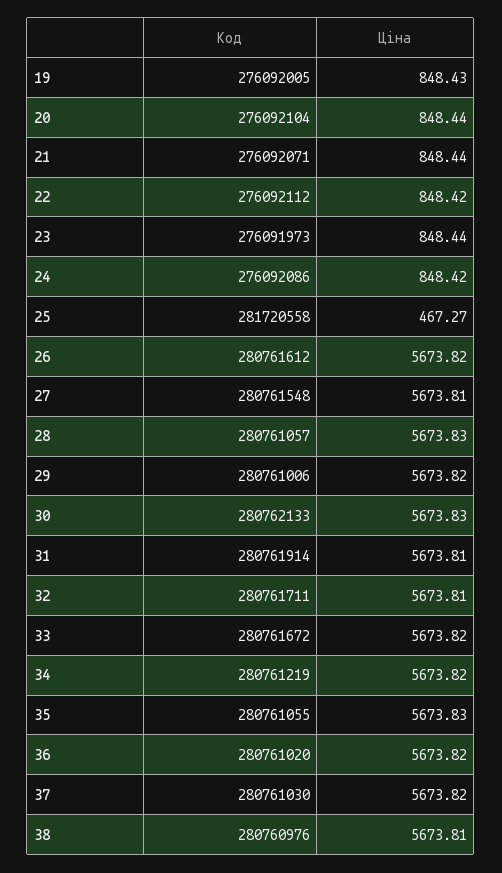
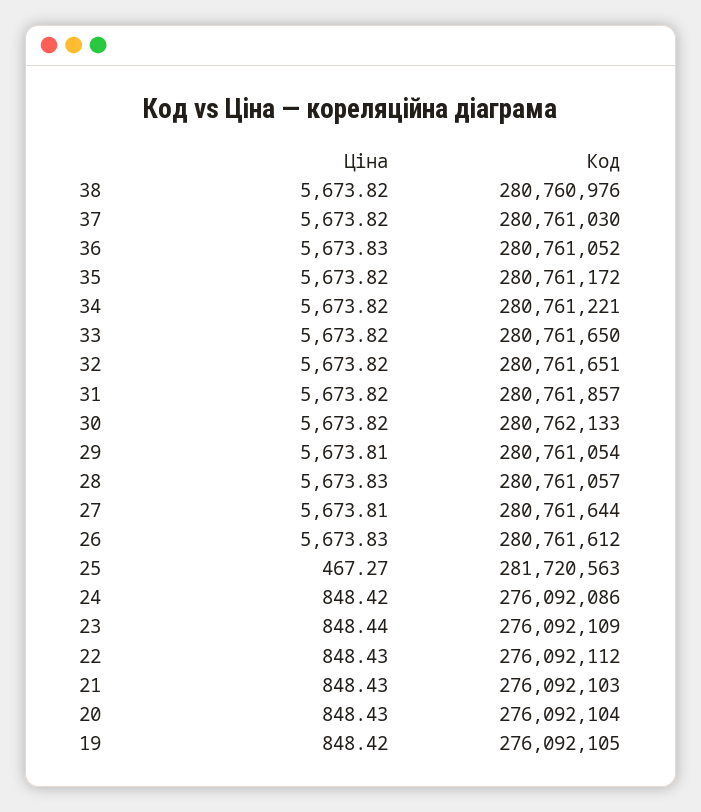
  {
    "Код": {
-     "19": 276092005,
+     "19": 276092105,
      "20": 276092104,
-     "21": 276092071,
+     "21": 276092103,
      "22": 276092112,
-     "23": 276091973,
+     "23": 276092109,
      "24": 276092086,
-     "25": 281720558,
+     "25": 281720563,
      "26": 280761612,
-     "27": 280761548,
+     "27": 280761644,
      "28": 280761057,
-     "29": 280761006,
+     "29": 280761054,
      "30": 280762133,
-     "31": 280761914,
+     "31": 280761857,
-     "32": 280761711,
+     "32": 280761651,
-     "33": 280761672,
+     "33": 280761650,
-     "34": 280761219,
+     "34": 280761221,
-     "35": 280761055,
+     "35": 280761172,
-     "36": 280761020,
+     "36": 280761052,
      "37": 280761030,
      "38": 280760976
    },
    "Ціна": {
-     "19": 848.43,
+     "19": 848.42,
-     "20": 848.44,
+     "20": 848.43,
-     "21": 848.44,
+     "21": 848.43,
-     "22": 848.42,
+     "22": 848.43,
      "23": 848.44,
      "24": 848.42,
      "25": 467.27,
-     "26": 5673.82,
+     "26": 5673.83,
      "27": 5673.81,
      "28": 5673.83,
-     "29": 5673.82,
+     "29": 5673.81,
-     "30": 5673.83,
+     "30": 5673.82,
-     "31": 5673.81,
+     "31": 5673.82,
-     "32": 5673.81,
+     "32": 5673.82,
      "33": 5673.82,
      "34": 5673.82,
-     "35": 5673.83,
+     "35": 5673.82,
-     "36": 5673.82,
+     "36": 5673.83,
      "37": 5673.82,
-     "38": 5673.81
+     "38": 5673.82
    }
  }

